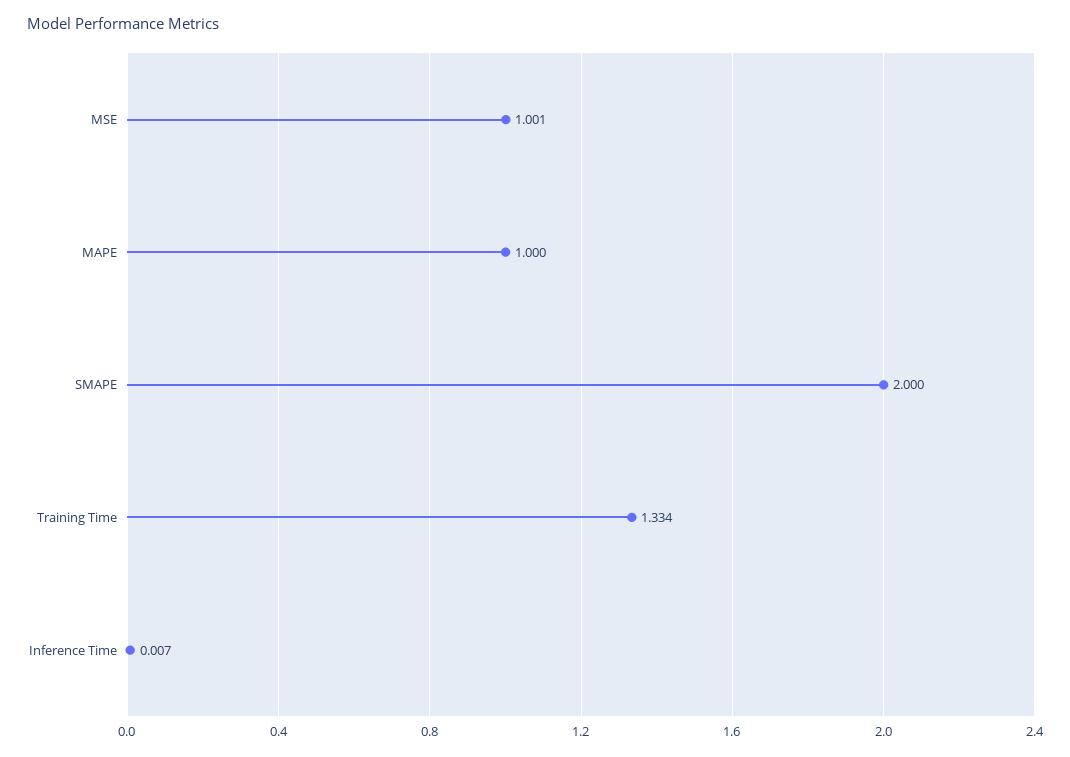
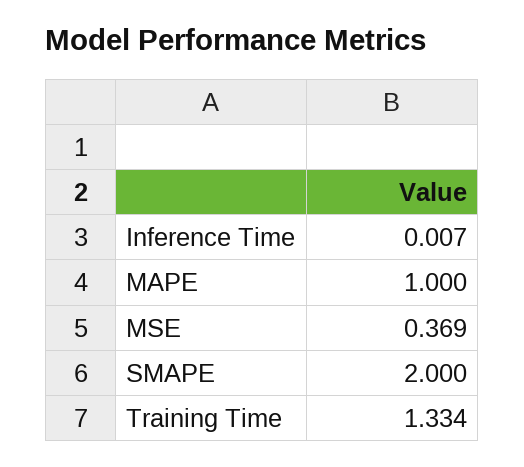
  {
-   "MSE": 1.001,
+   "MSE": 0.369,
    "MAPE": 1,
    "SMAPE": 2,
    "Training Time": 1.334,
    "Inference Time": 0.007
  }

